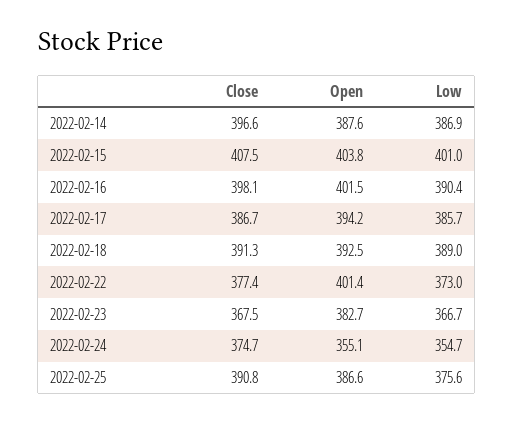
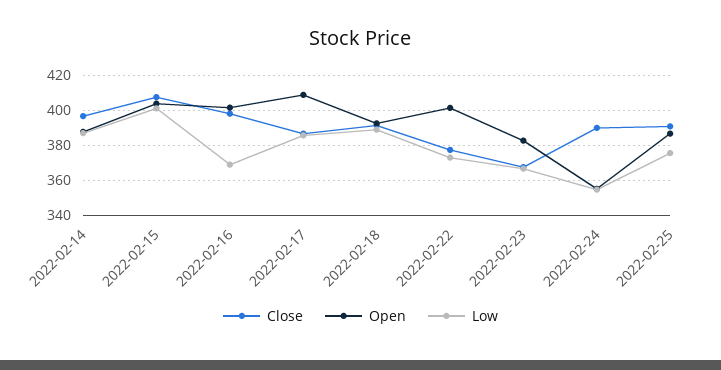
  {
    "Close": {
      "2022-02-14": 396.6,
      "2022-02-15": 407.5,
      "2022-02-16": 398.1,
      "2022-02-17": 386.7,
      "2022-02-18": 391.3,
      "2022-02-22": 377.4,
      "2022-02-23": 367.5,
-     "2022-02-24": 374.7,
+     "2022-02-24": 390,
      "2022-02-25": 390.8
    },
    "Open": {
      "2022-02-14": 387.6,
      "2022-02-15": 403.8,
      "2022-02-16": 401.5,
-     "2022-02-17": 394.2,
+     "2022-02-17": 410,
      "2022-02-18": 392.5,
      "2022-02-22": 401.4,
      "2022-02-23": 382.7,
      "2022-02-24": 355.1,
      "2022-02-25": 386.6
    },
    "Low": {
      "2022-02-14": 386.9,
      "2022-02-15": 401,
-     "2022-02-16": 390.4,
+     "2022-02-16": 370,
      "2022-02-17": 385.7,
      "2022-02-18": 389,
      "2022-02-22": 373,
      "2022-02-23": 366.7,
      "2022-02-24": 354.7,
      "2022-02-25": 375.6
    }
  }

